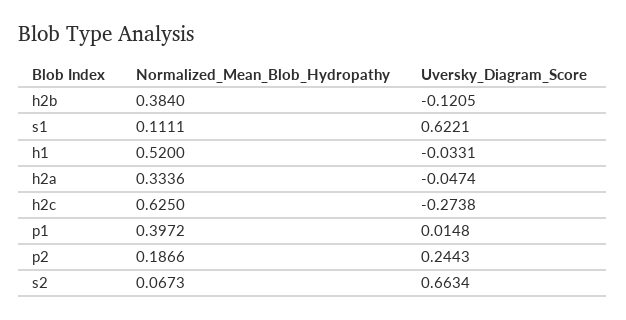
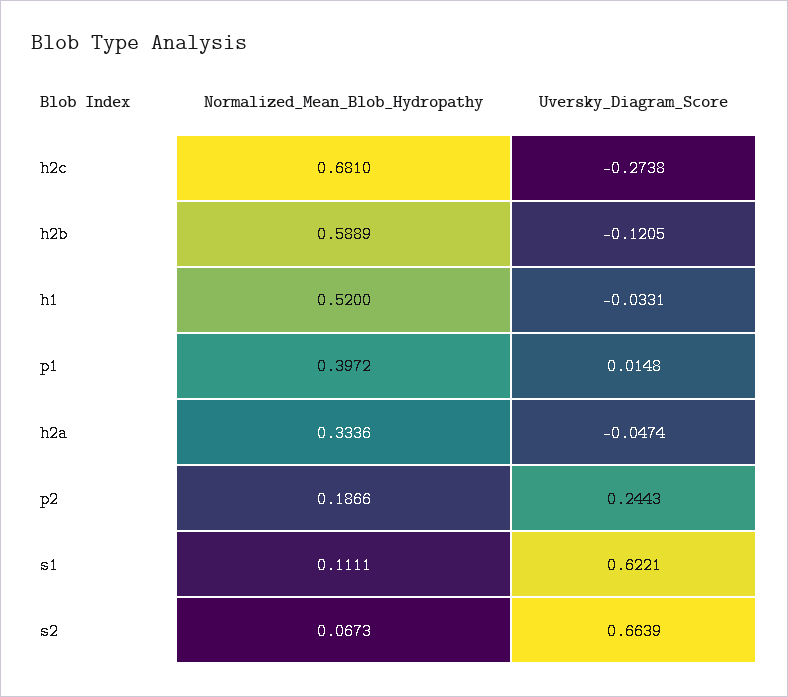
  {
    "Normalized_Mean_Blob_Hydropathy": {
-     "h2b": 0.384,
+     "h2b": 0.5889,
      "s1": 0.1111,
      "h1": 0.52,
      "h2a": 0.3336,
-     "h2c": 0.625,
+     "h2c": 0.681,
      "p1": 0.3972,
      "p2": 0.1866,
      "s2": 0.0673
    },
    "Uversky_Diagram_Score": {
      "h2b": -0.1205,
      "s1": 0.6221,
      "h1": -0.0331,
      "h2a": -0.0474,
      "h2c": -0.2738,
      "p1": 0.0148,
      "p2": 0.2443,
-     "s2": 0.6634
+     "s2": 0.6639
    }
  }

